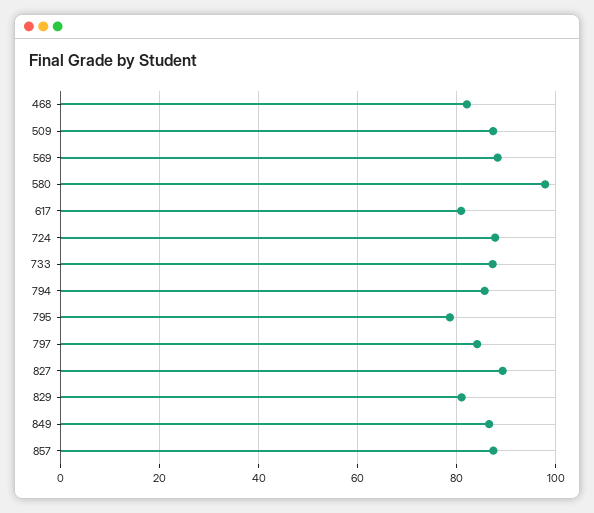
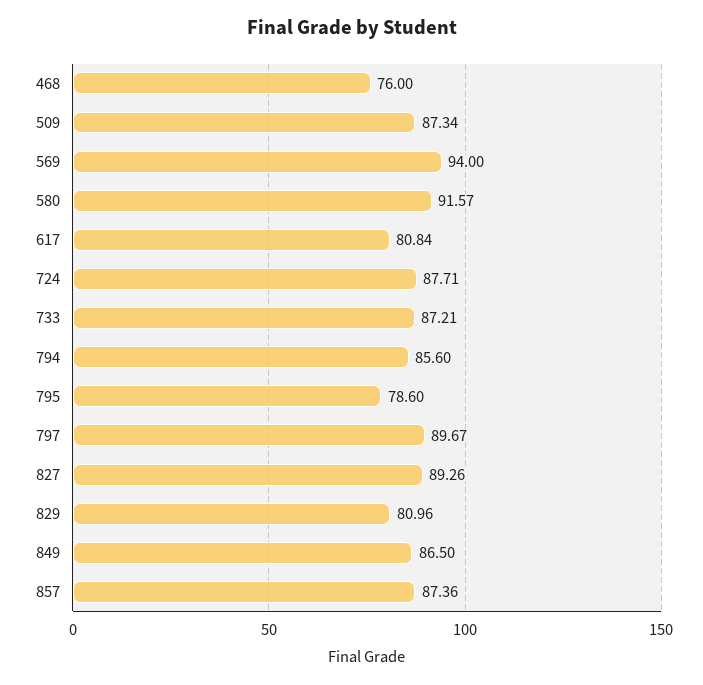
  {
-   "468": 82,
+   "468": 76,
    "509": 87.34,
-   "569": 88,
+   "569": 94,
-   "580": 98,
+   "580": 91.57,
    "617": 80.84,
    "724": 87.71,
    "733": 87.21,
    "794": 85.6,
    "795": 78.6,
-   "797": 84,
+   "797": 89.67,
    "827": 89.26,
    "829": 80.96,
    "849": 86.5,
    "857": 87.36
  }

